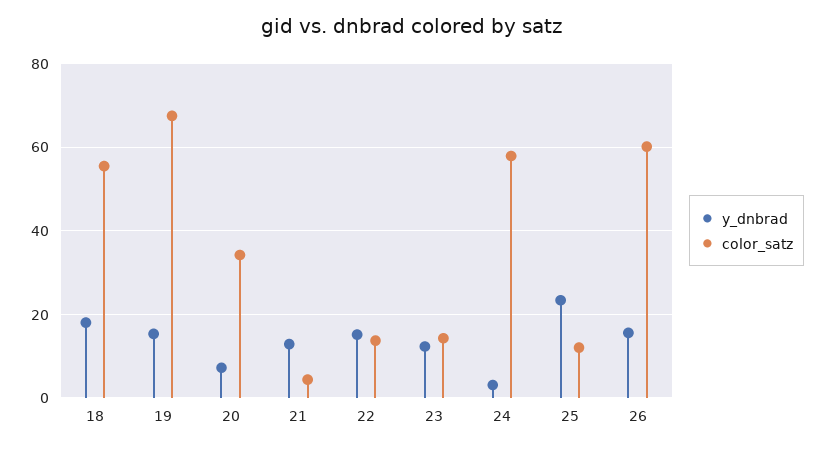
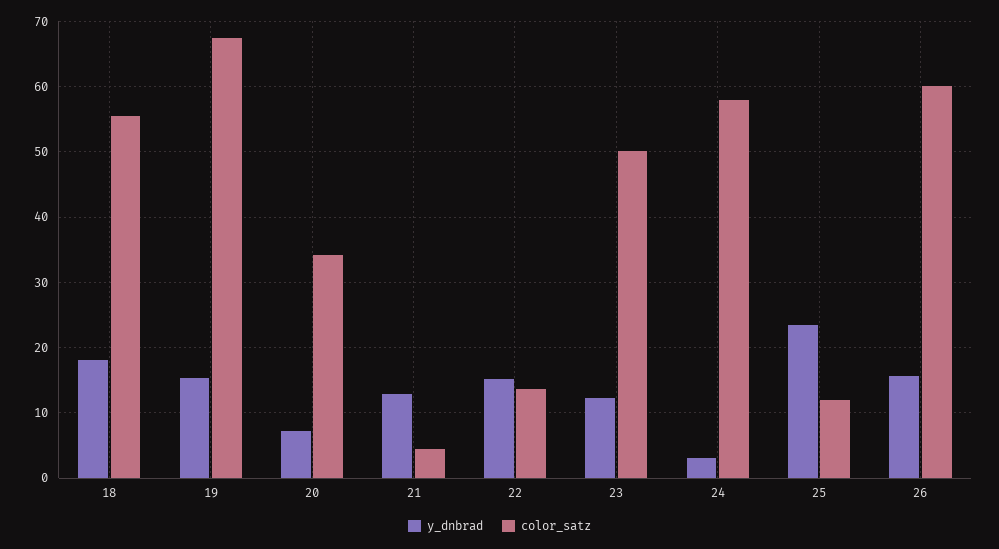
  {
    "y_dnbrad": {
      "18": 18,
      "19": 15,
      "20": 7,
      "21": 13,
      "22": 15,
      "23": 12,
      "24": 3,
      "25": 23,
      "26": 16
    },
    "color_satz": {
      "18": 55,
      "19": 68,
      "20": 34,
      "21": 4,
      "22": 14,
-     "23": 14,
+     "23": 50,
      "24": 58,
      "25": 12,
      "26": 60
    }
  }

